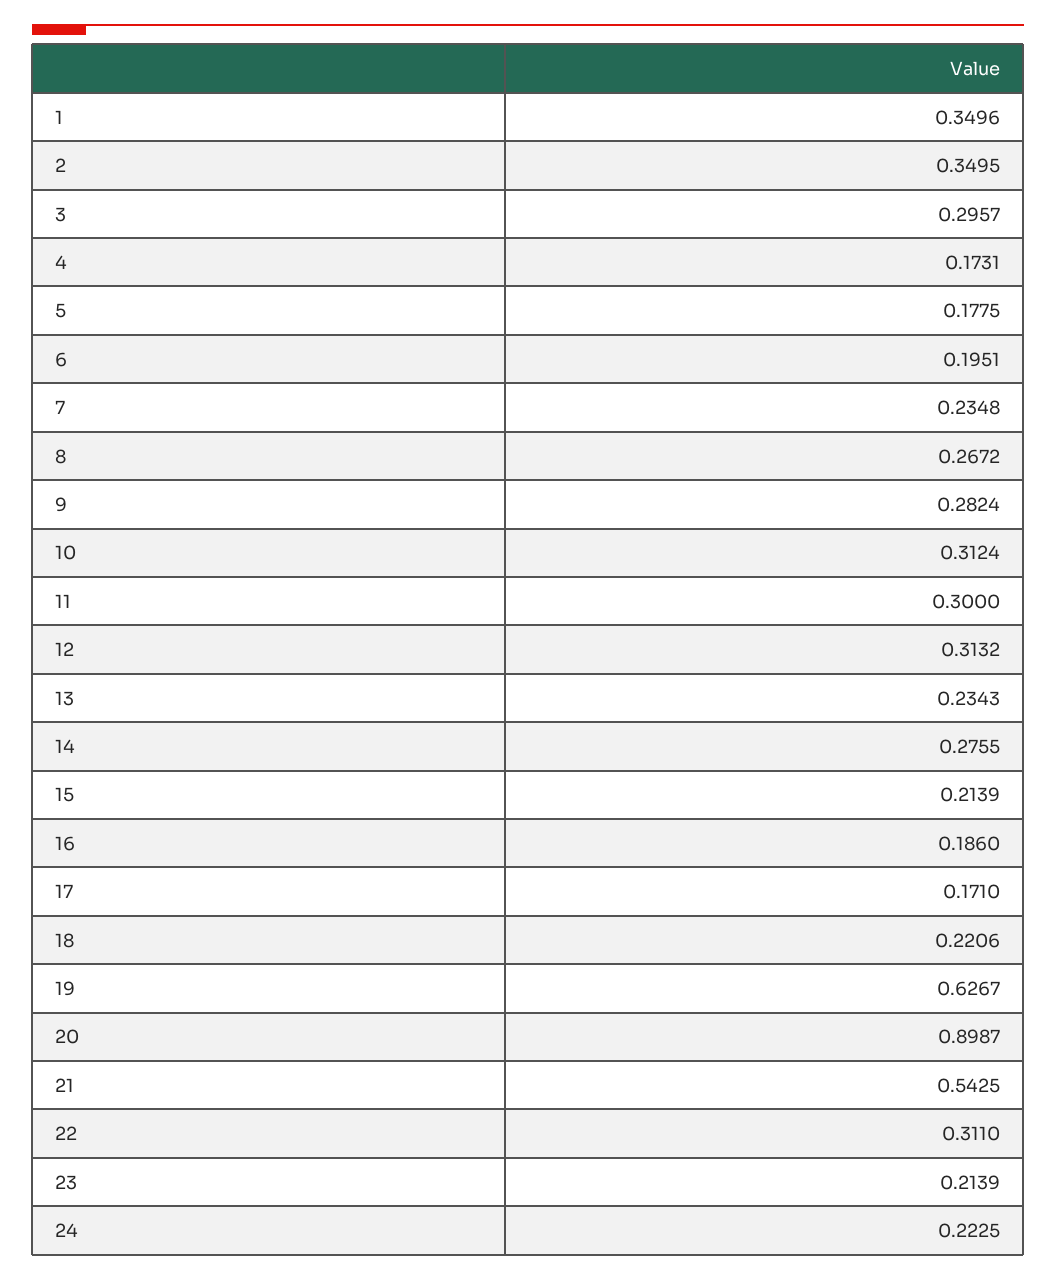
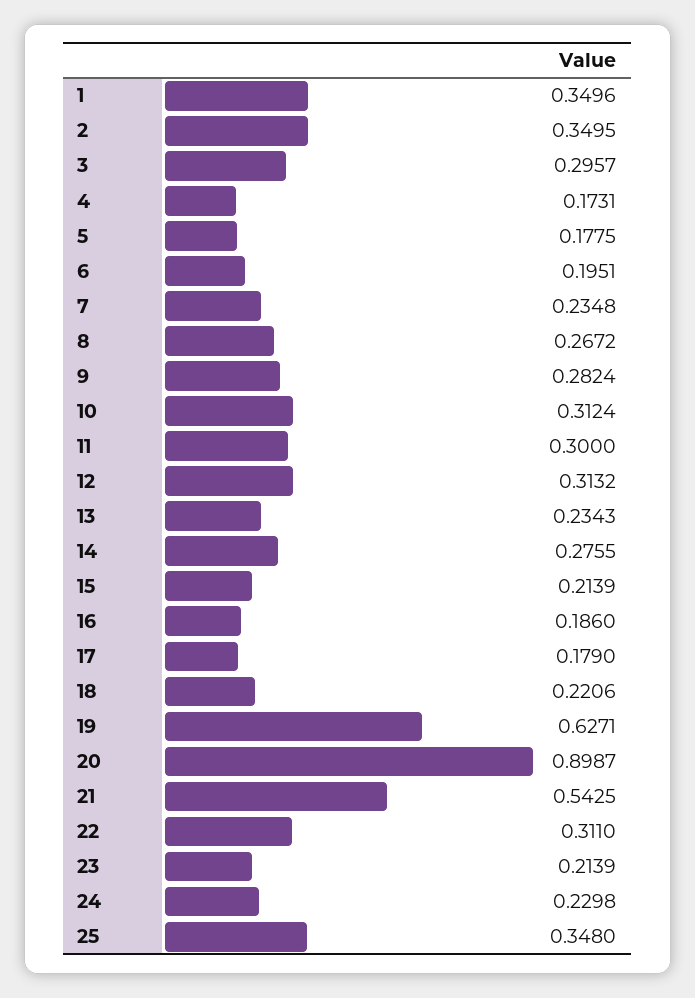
  {
    "1": 0.3496,
    "2": 0.3495,
    "3": 0.2957,
    "4": 0.1731,
    "5": 0.1775,
    "6": 0.1951,
    "7": 0.2348,
    "8": 0.2672,
    "9": 0.2824,
    "10": 0.3124,
    "11": 0.3,
    "12": 0.3132,
    "13": 0.2343,
    "14": 0.2755,
    "15": 0.2139,
    "16": 0.186,
-   "17": 0.171,
+   "17": 0.179,
    "18": 0.2206,
-   "19": 0.6267,
+   "19": 0.6271,
    "20": 0.8987,
    "21": 0.5425,
    "22": 0.311,
    "23": 0.2139,
-   "24": 0.2225
+   "24": 0.2298,
+   "25": 0.348
  }

